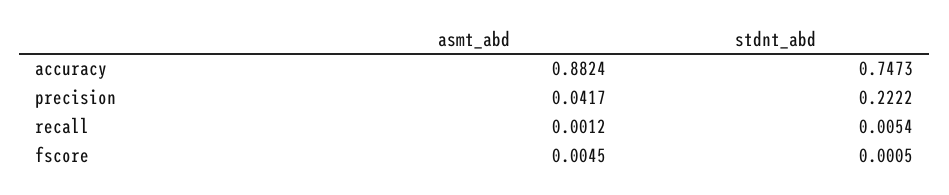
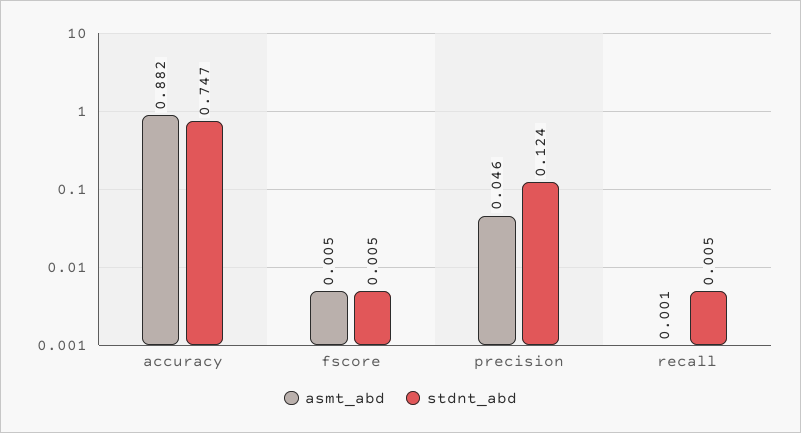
  {
    "asmt_abd": {
      "accuracy": 0.8824,
-     "precision": 0.0417,
+     "precision": 0.046,
      "recall": 0.0012,
      "fscore": 0.0045
    },
    "stdnt_abd": {
      "accuracy": 0.7473,
-     "precision": 0.2222,
+     "precision": 0.124,
      "recall": 0.0054,
-     "fscore": 0.0005
+     "fscore": 0.005
    }
  }

